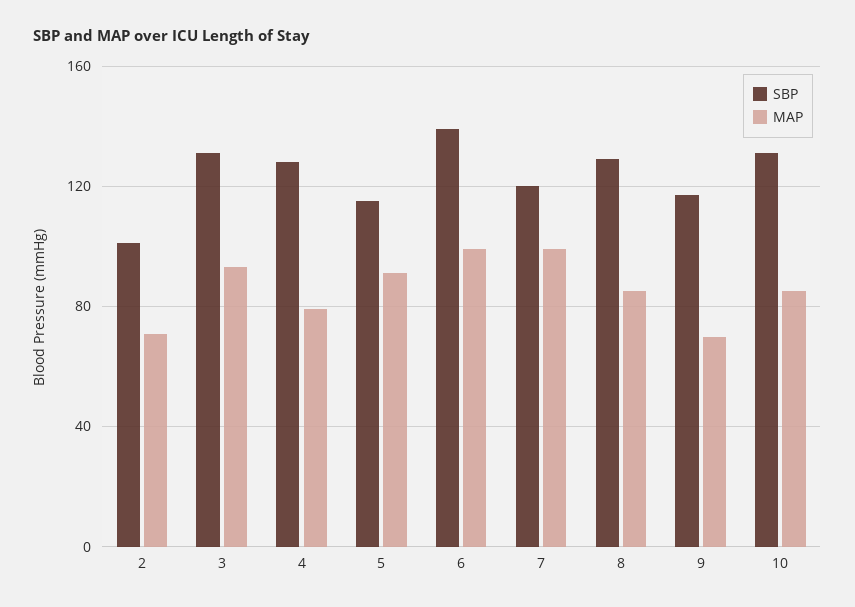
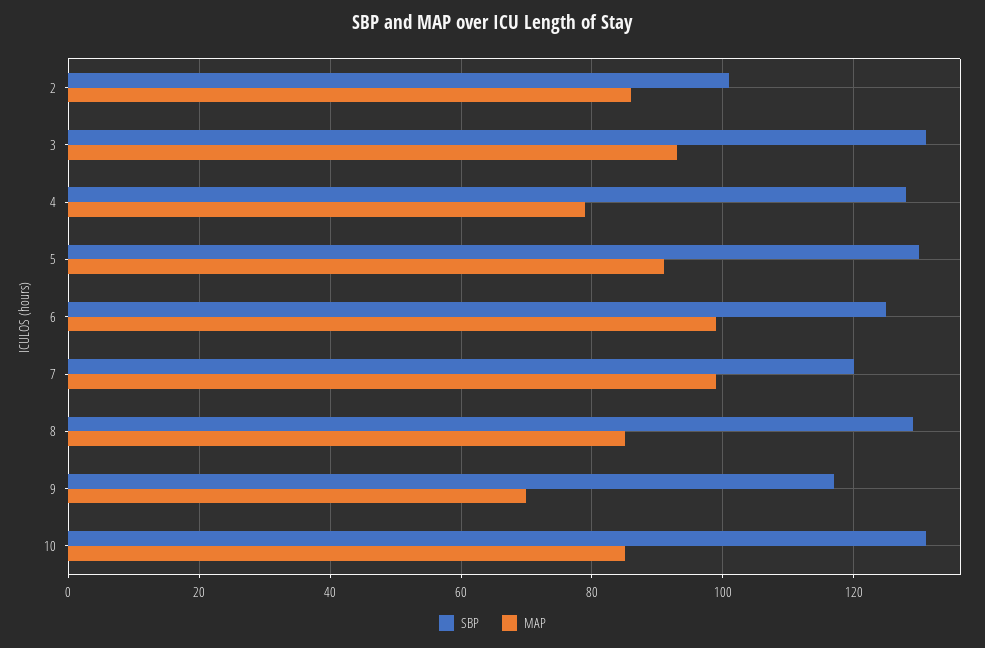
  {
    "SBP": {
      "2": 100,
      "3": 130,
      "4": 130,
-     "5": 115,
+     "5": 130,
-     "6": 140,
+     "6": 125,
      "7": 120,
      "8": 130,
      "9": 115,
      "10": 130
    },
    "MAP": {
-     "2": 70,
+     "2": 85,
      "3": 95,
      "4": 80,
      "5": 90,
      "6": 100,
      "7": 100,
      "8": 85,
      "9": 70,
      "10": 85
    }
  }

